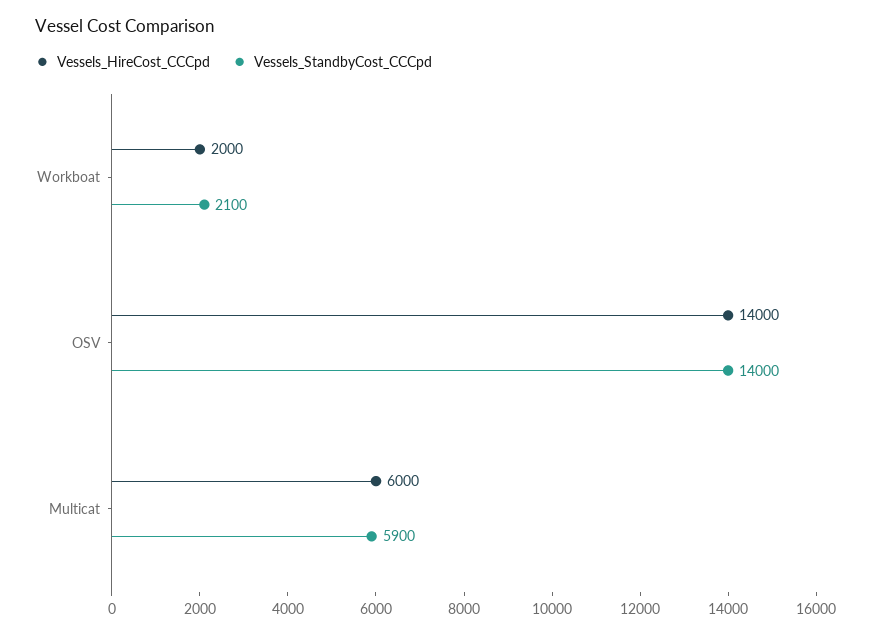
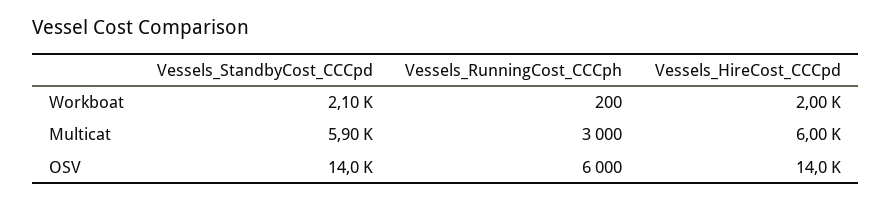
  {
    "Vessels_HireCost_CCCpd": {
      "Workboat": 2000,
      "OSV": 14000,
      "Multicat": 6000
    },
    "Vessels_StandbyCost_CCCpd": {
      "Workboat": 2100,
      "OSV": 14000,
      "Multicat": 5900
-   }
+   },
+   "Vessels_RunningCost_CCCph": {
+     "Workboat": 200,
+     "Multicat": 3000,
+     "OSV": 6000
+   }
  }

